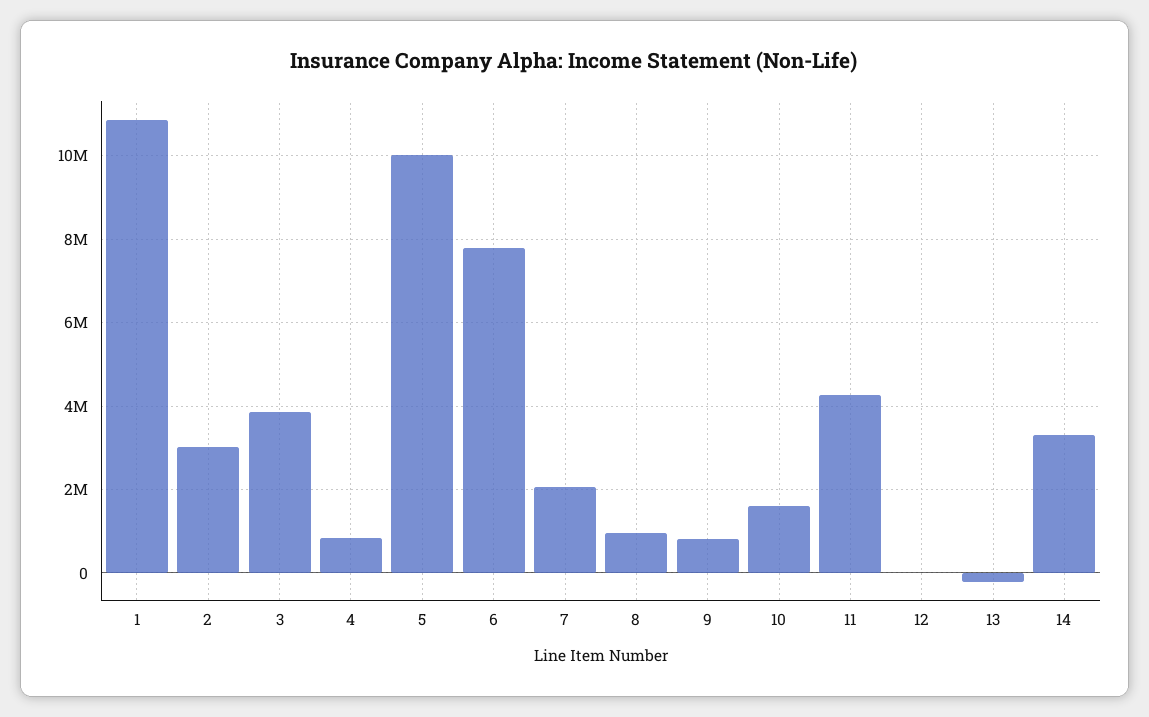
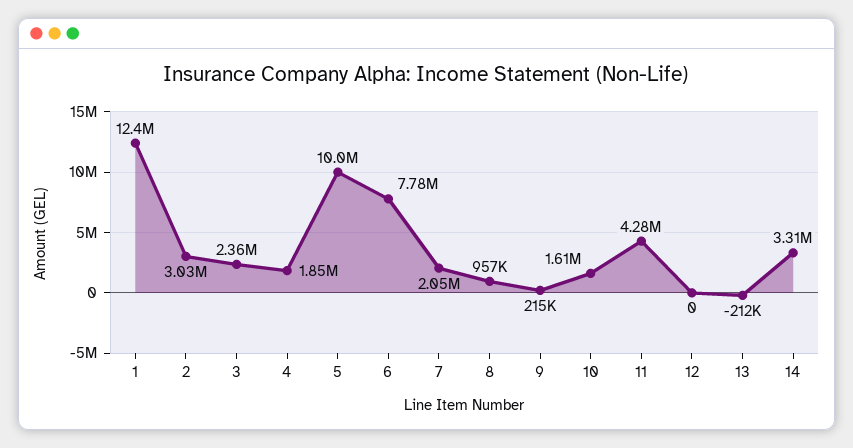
  {
-   "1": 10800000,
+   "1": 12400000,
    "2": 3030000,
-   "3": 3800000,
+   "3": 2360000,
-   "4": 800000,
+   "4": 1850000,
    "5": 10000000,
    "6": 7780000,
    "7": 2050000,
    "8": 957000,
-   "9": 800000,
+   "9": 215000,
    "10": 1610000,
    "11": 4280000,
    "12": 0,
    "13": -212000,
    "14": 3310000
  }

